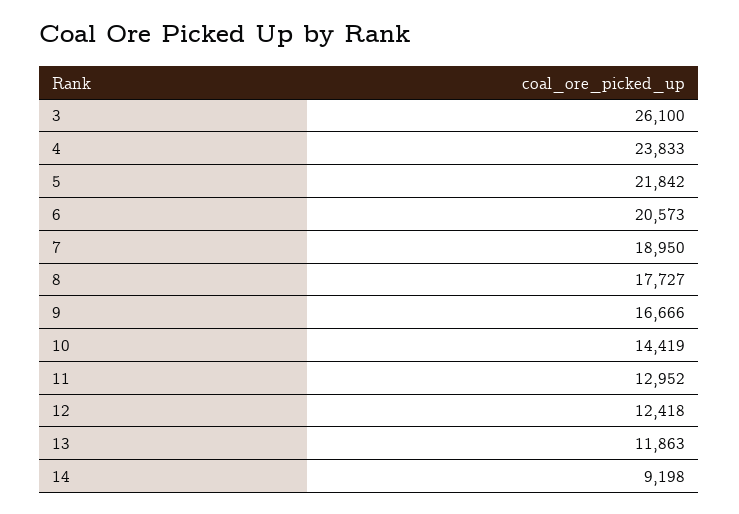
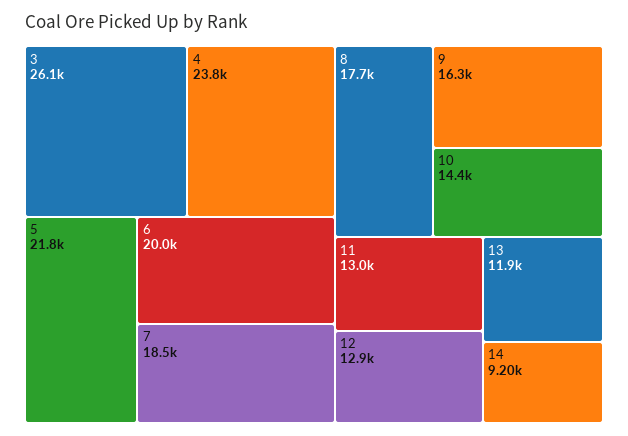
  {
    "3": 26100,
    "4": 23833,
    "5": 21842,
-   "6": 20573,
+   "6": 20000,
-   "7": 18950,
+   "7": 18500,
    "8": 17727,
-   "9": 16666,
+   "9": 16300,
    "10": 14419,
    "11": 12952,
-   "12": 12418,
+   "12": 12900,
    "13": 11863,
    "14": 9198
  }

